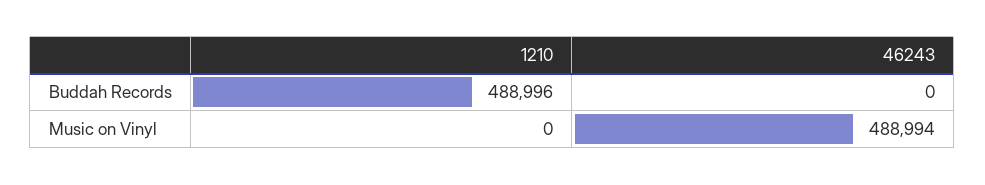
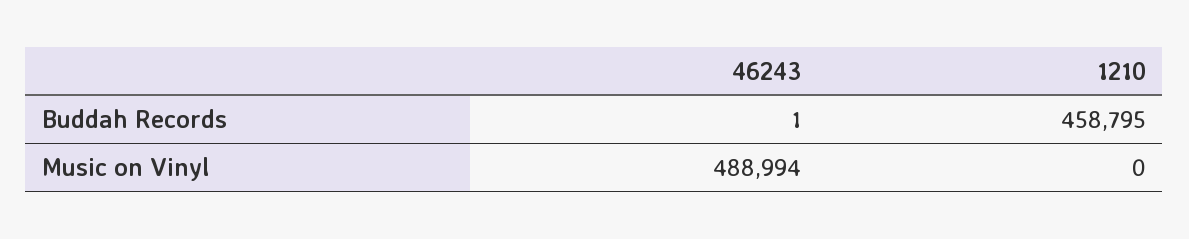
  {
    "1210": {
-     "Buddah Records": 488996,
+     "Buddah Records": 458795,
      "Music on Vinyl": 0
    },
    "46243": {
-     "Buddah Records": 0,
+     "Buddah Records": 1,
      "Music on Vinyl": 488994
    }
  }

